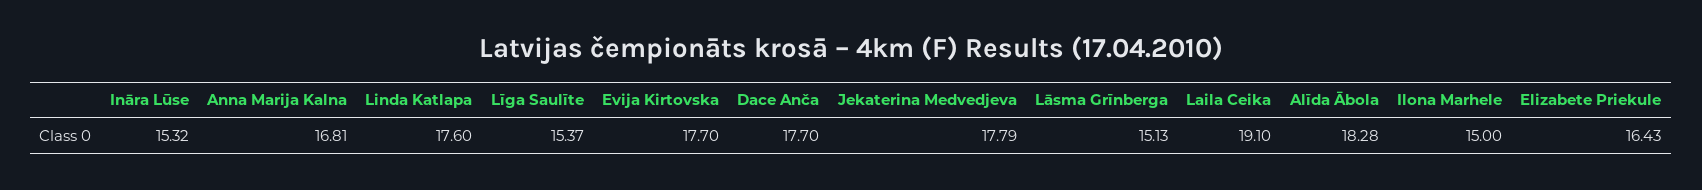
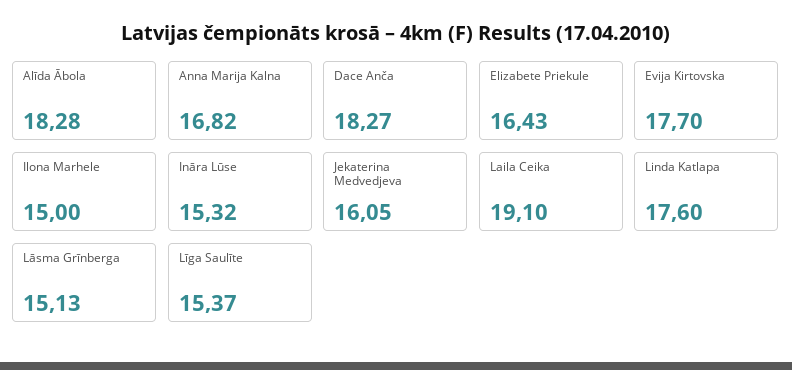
  {
    "Ināra Lūse": 15.32,
-   "Anna Marija Kalna": 16.81,
+   "Anna Marija Kalna": 16.82,
    "Linda Katlapa": 17.6,
    "Līga Saulīte": 15.37,
    "Evija Kirtovska": 17.7,
-   "Dace Anča": 17.7,
+   "Dace Anča": 18.27,
-   "Jekaterina Medvedjeva": 17.79,
+   "Jekaterina Medvedjeva": 16.05,
    "Lāsma Grīnberga": 15.13,
    "Laila Ceika": 19.1,
    "Alīda Ābola": 18.28,
    "Ilona Marhele": 15,
    "Elizabete Priekule": 16.43
  }

